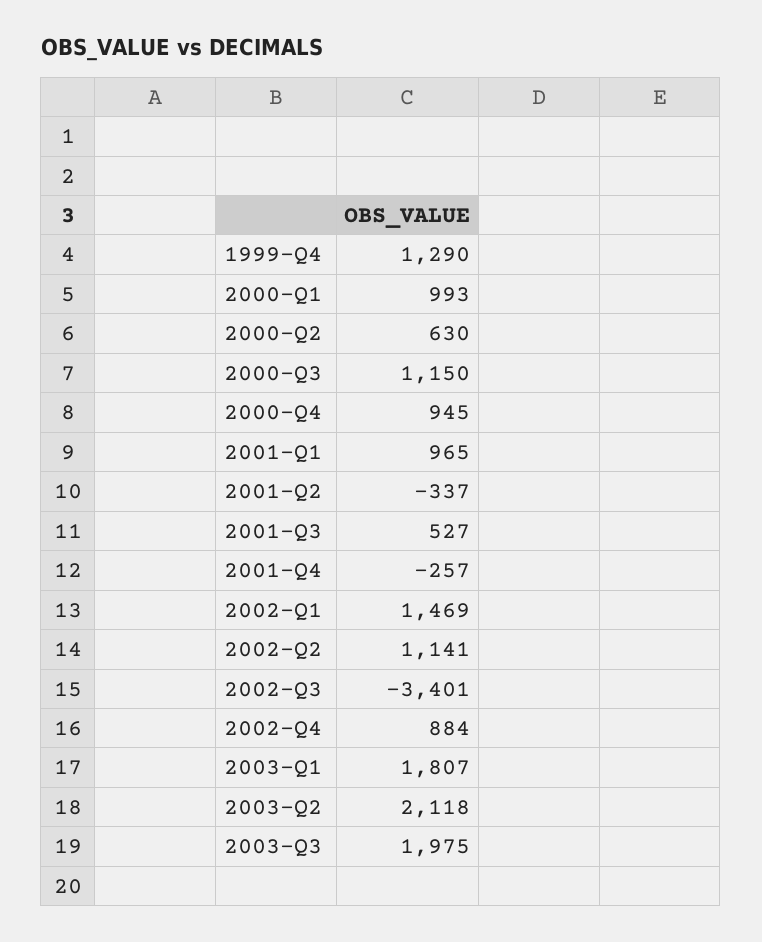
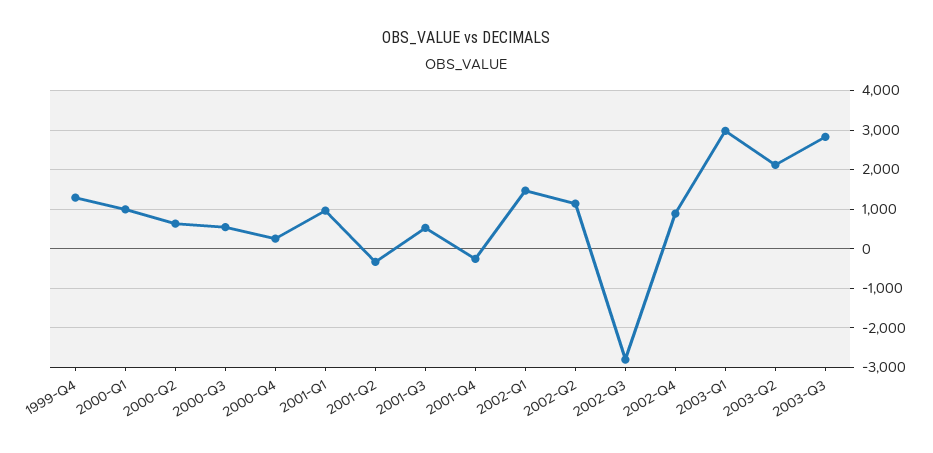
  {
    "1999-Q4": 1290,
    "2000-Q1": 993,
    "2000-Q2": 630,
-   "2000-Q3": 1150,
+   "2000-Q3": 600,
-   "2000-Q4": 945,
+   "2000-Q4": 200,
    "2001-Q1": 965,
    "2001-Q2": -337,
    "2001-Q3": 527,
    "2001-Q4": -257,
    "2002-Q1": 1469,
    "2002-Q2": 1141,
-   "2002-Q3": -3401,
+   "2002-Q3": -2800,
    "2002-Q4": 884,
-   "2003-Q1": 1807,
+   "2003-Q1": 3000,
    "2003-Q2": 2118,
-   "2003-Q3": 1975
+   "2003-Q3": 2800
  }

